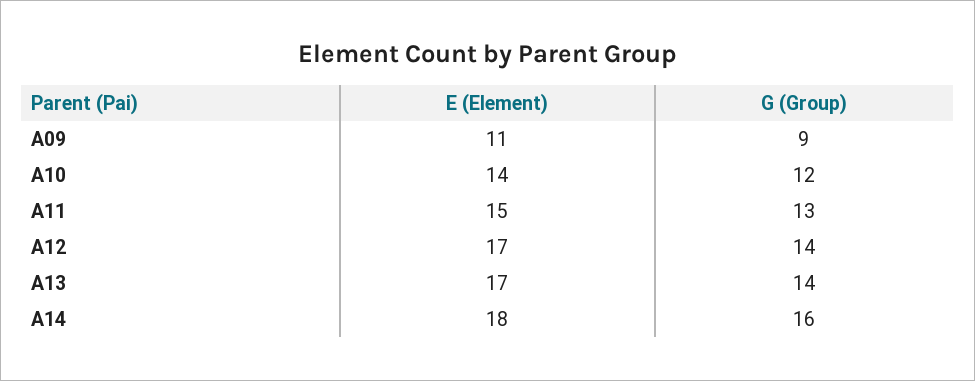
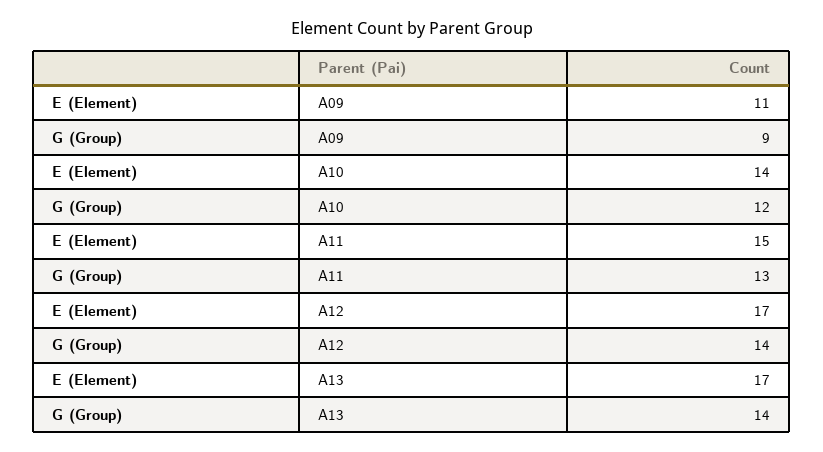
  {
    "E (Element)": {
      "A09": 11,
      "A10": 14,
      "A11": 15,
      "A12": 17,
-     "A13": 17,
+     "A13": 17
-     "A14": 18
    },
    "G (Group)": {
      "A09": 9,
      "A10": 12,
      "A11": 13,
      "A12": 14,
-     "A13": 14,
+     "A13": 14
-     "A14": 16
    }
  }

